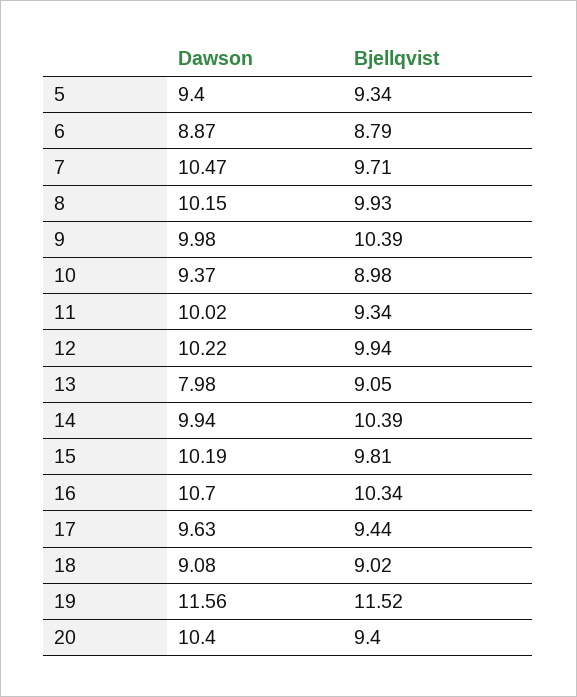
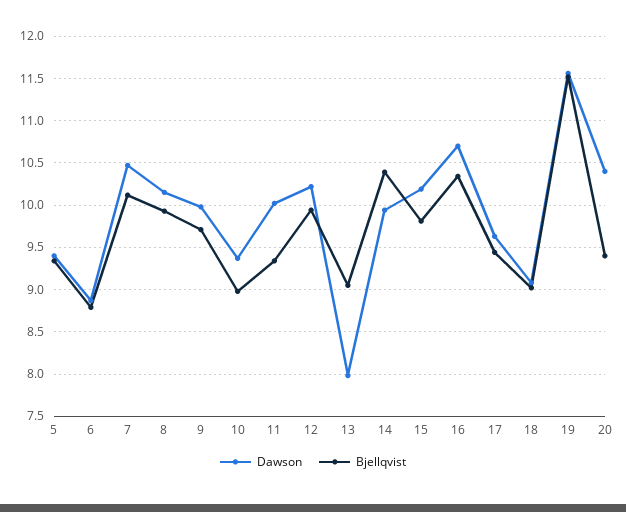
  {
    "Dawson": {
      "5": 9.4,
      "6": 8.87,
      "7": 10.47,
      "8": 10.15,
      "9": 9.98,
      "10": 9.37,
      "11": 10.02,
      "12": 10.22,
      "13": 7.98,
      "14": 9.94,
      "15": 10.19,
      "16": 10.7,
      "17": 9.63,
      "18": 9.08,
      "19": 11.56,
      "20": 10.4
    },
    "Bjellqvist": {
      "5": 9.34,
      "6": 8.79,
-     "7": 9.71,
+     "7": 10.1,
      "8": 9.93,
-     "9": 10.39,
+     "9": 9.7,
      "10": 8.98,
      "11": 9.34,
      "12": 9.94,
      "13": 9.05,
      "14": 10.39,
      "15": 9.81,
      "16": 10.34,
      "17": 9.44,
      "18": 9.02,
      "19": 11.52,
      "20": 9.4
    }
  }

